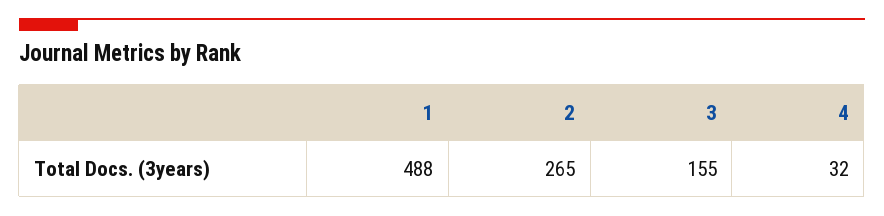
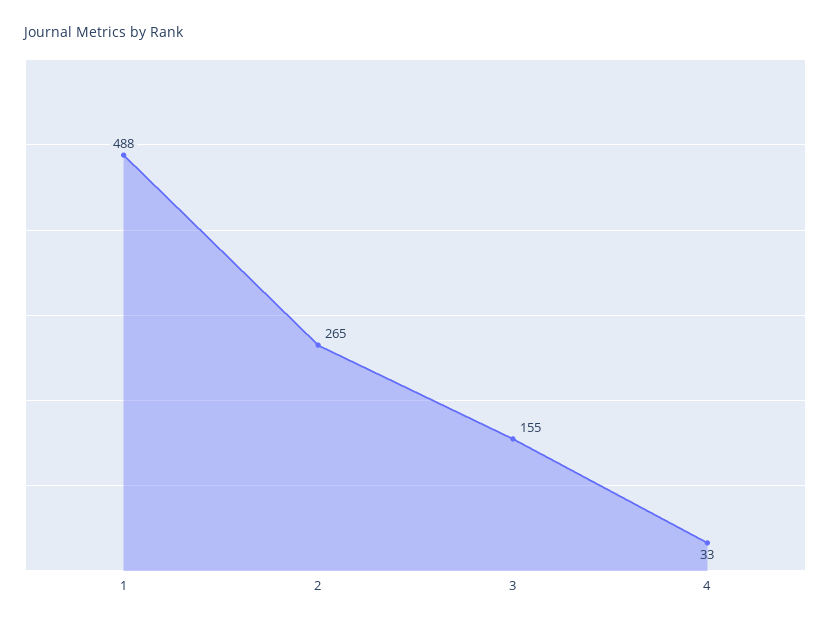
  {
    "1": 488,
    "2": 265,
    "3": 155,
-   "4": 32
+   "4": 33
  }

